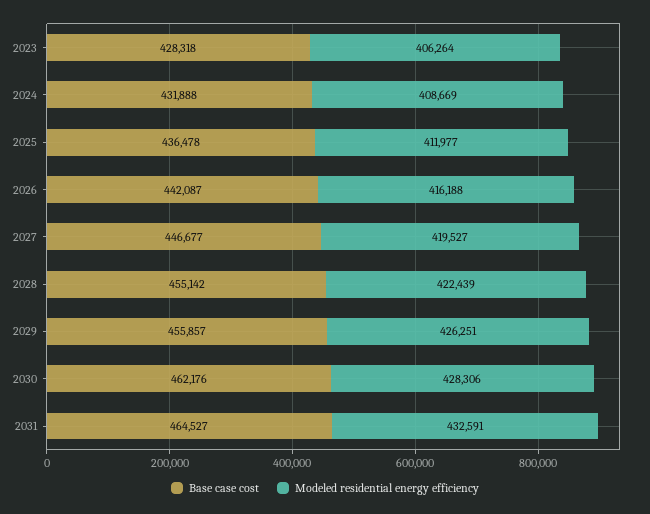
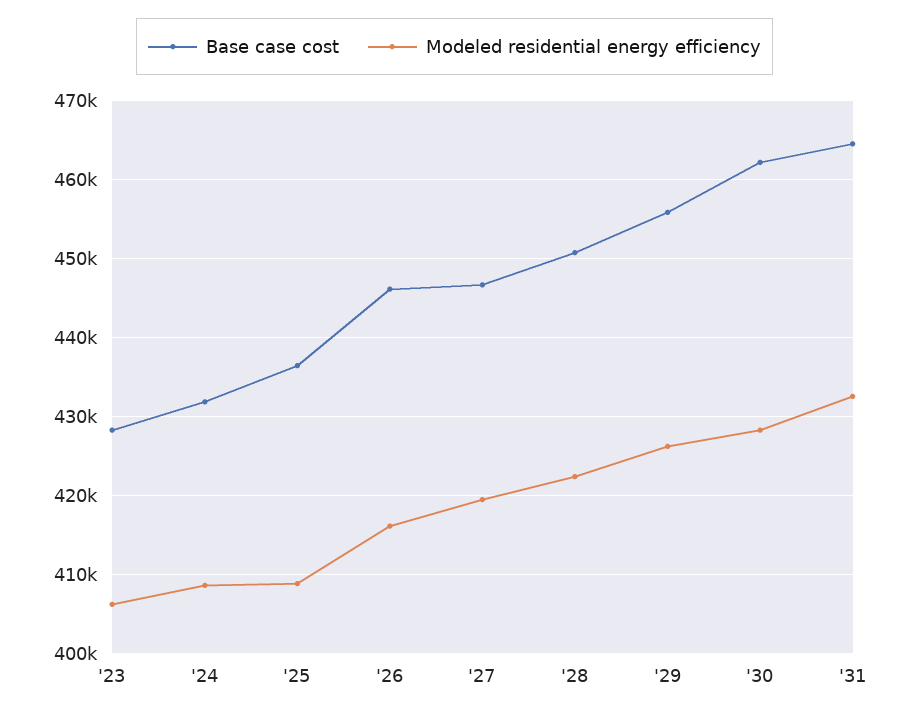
  {
    "Base case cost": {
      "2023": 428318,
      "2024": 431888,
      "2025": 436478,
-     "2026": 442087,
+     "2026": 446000,
      "2027": 446677,
-     "2028": 455142,
+     "2028": 451000,
      "2029": 455857,
      "2030": 462176,
      "2031": 464527
    },
    "Modeled residential energy efficiency": {
      "2023": 406264,
      "2024": 408669,
-     "2025": 411977,
+     "2025": 409000,
      "2026": 416188,
      "2027": 419527,
      "2028": 422439,
      "2029": 426251,
      "2030": 428306,
      "2031": 432591
    }
  }

